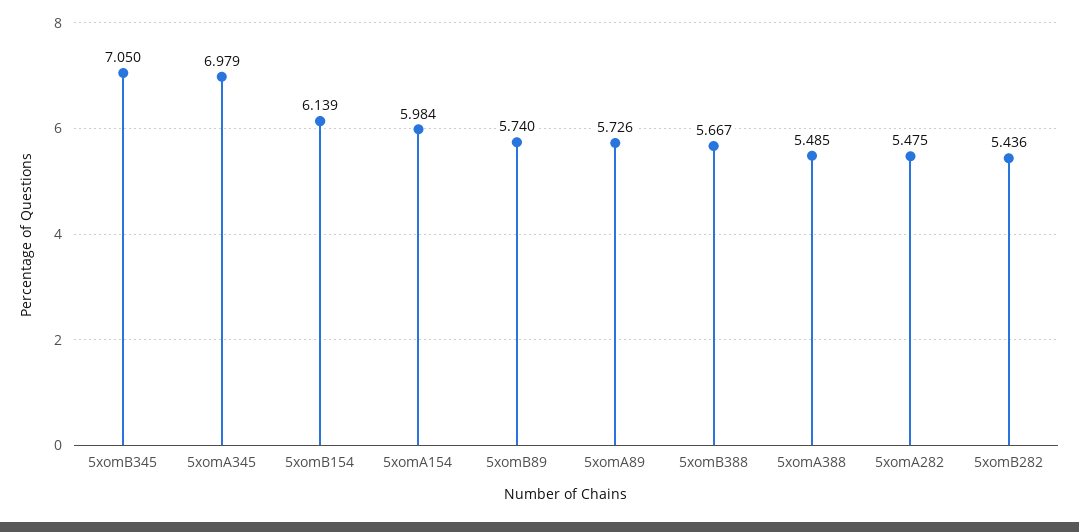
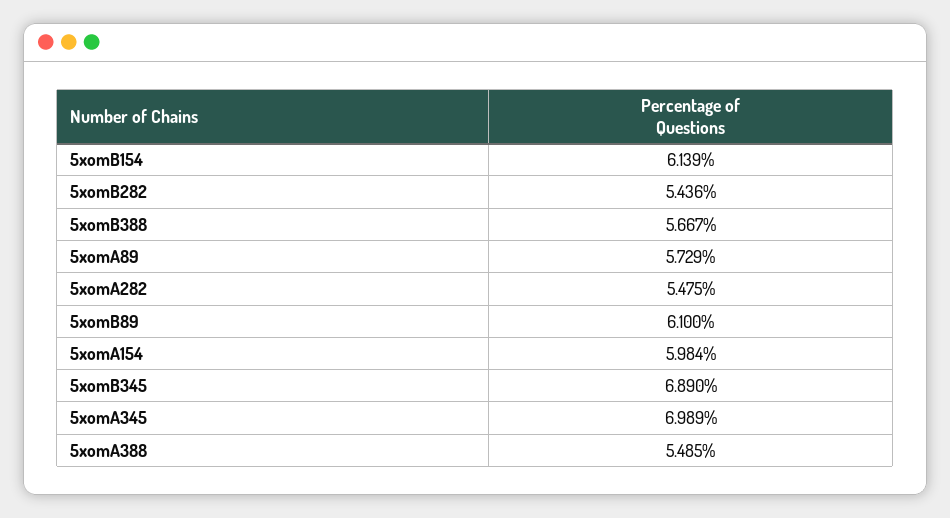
  {
-   "5xomB345": 7.05,
+   "5xomB345": 6.89,
-   "5xomA345": 6.979,
+   "5xomA345": 6.989,
    "5xomB154": 6.139,
    "5xomA154": 5.984,
-   "5xomB89": 5.74,
+   "5xomB89": 6.1,
-   "5xomA89": 5.726,
+   "5xomA89": 5.729,
    "5xomB388": 5.667,
    "5xomA388": 5.485,
    "5xomA282": 5.475,
    "5xomB282": 5.436
  }

